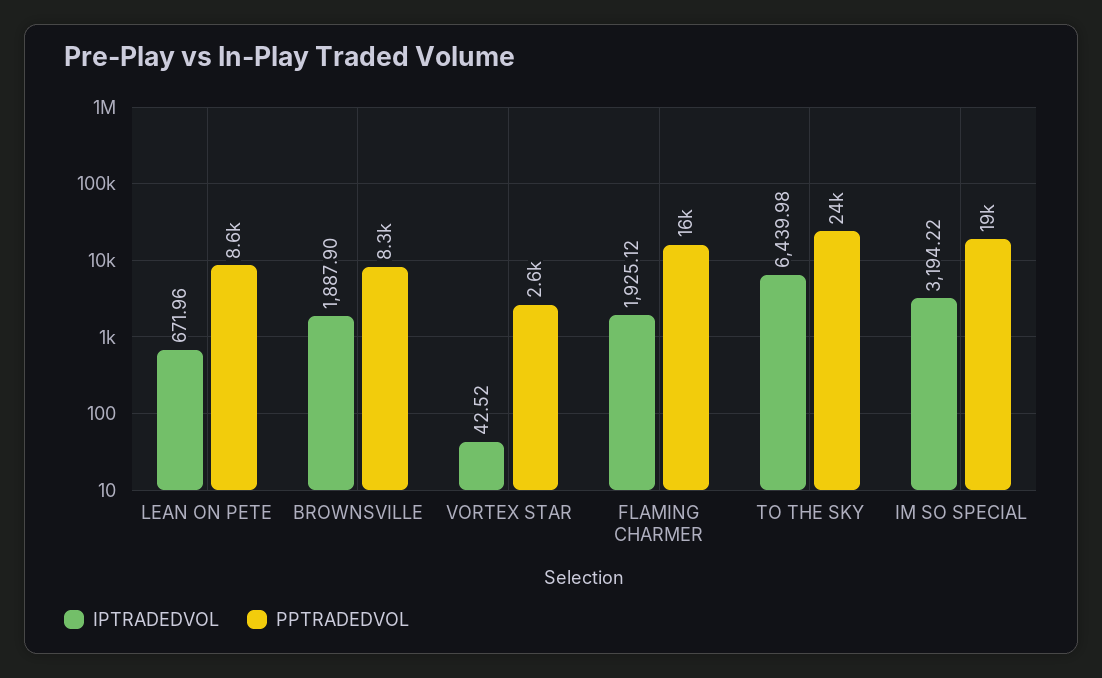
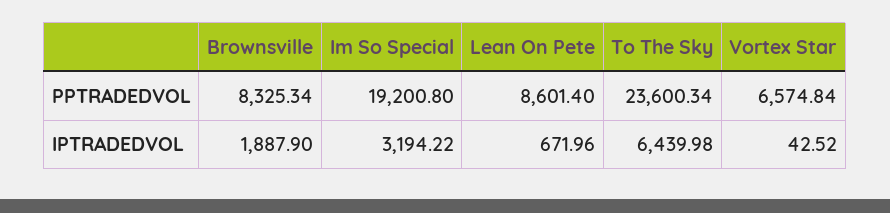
  {
    "IPTRADEDVOL": {
      "LEAN ON PETE": 671.96,
      "BROWNSVILLE": 1887.9,
      "VORTEX STAR": 42.52,
-     "FLAMING CHARMER": 1925.12,
      "TO THE SKY": 6439.98,
      "IM SO SPECIAL": 3194.22
    },
    "PPTRADEDVOL": {
      "LEAN ON PETE": 8601.4,
      "BROWNSVILLE": 8325.34,
-     "VORTEX STAR": 2600,
+     "VORTEX STAR": 6574.84,
-     "FLAMING CHARMER": 16000,
      "TO THE SKY": 23600.34,
      "IM SO SPECIAL": 19200.8
    }
  }

